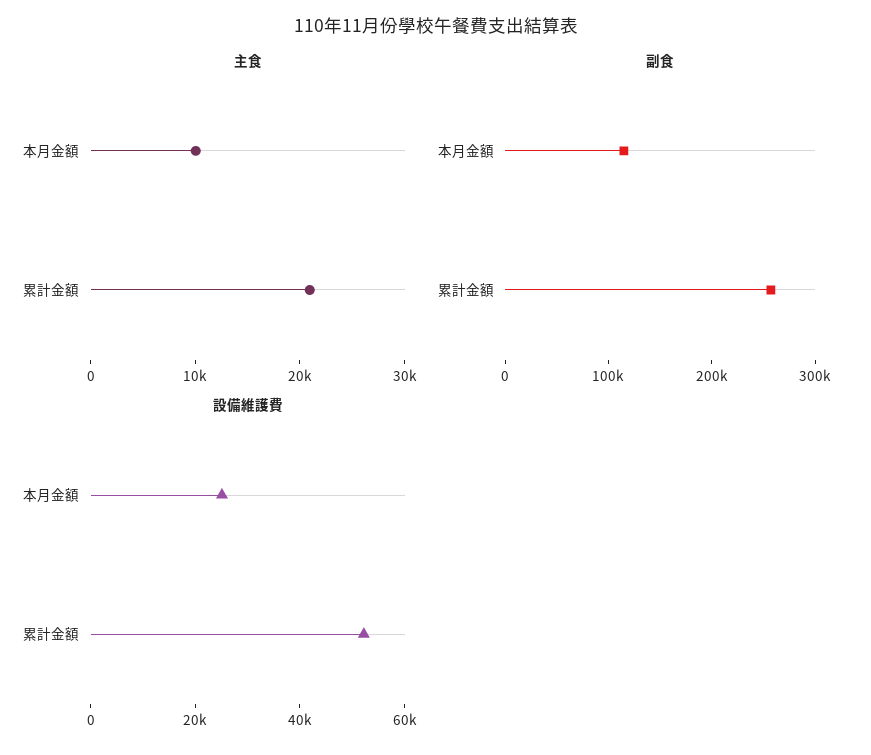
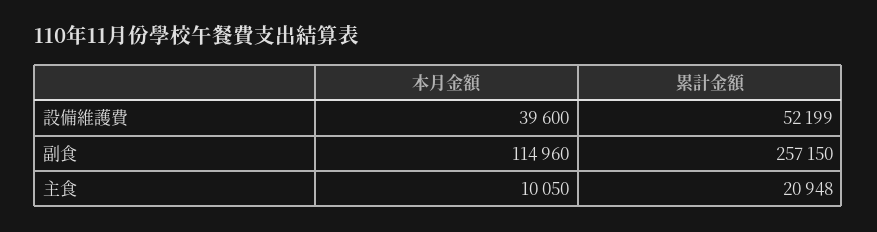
  {
    "主食": {
      "本月金額": 10050,
      "累計金額": 20948
    },
    "副食": {
      "本月金額": 114960,
      "累計金額": 257150
    },
    "設備維護費": {
-     "本月金額": 25000,
+     "本月金額": 39600,
      "累計金額": 52199
    }
  }

